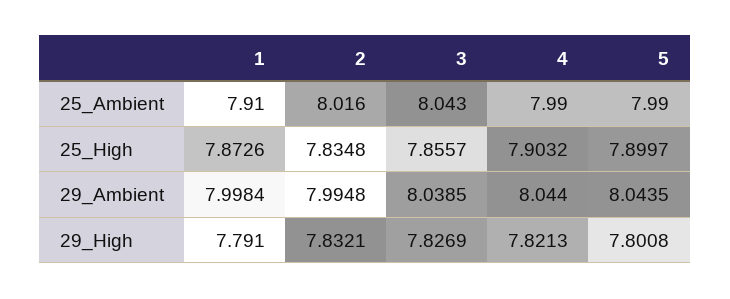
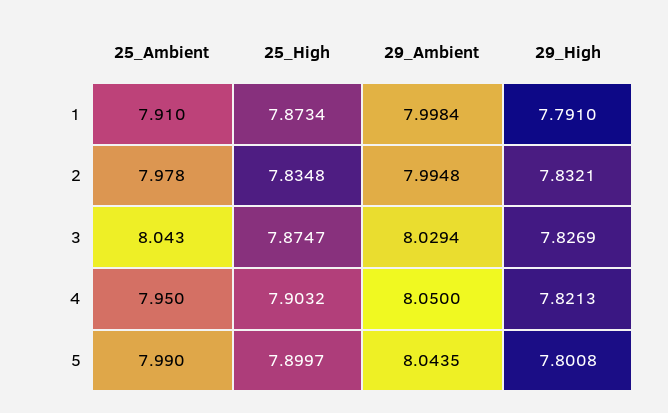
  {
    "1": {
      "25_Ambient": 7.91,
-     "25_High": 7.8726,
+     "25_High": 7.8734,
      "29_Ambient": 7.9984,
      "29_High": 7.791
    },
    "2": {
-     "25_Ambient": 8.016,
+     "25_Ambient": 7.978,
      "25_High": 7.8348,
      "29_Ambient": 7.9948,
      "29_High": 7.8321
    },
    "3": {
      "25_Ambient": 8.043,
-     "25_High": 7.8557,
+     "25_High": 7.8747,
-     "29_Ambient": 8.0385,
+     "29_Ambient": 8.0294,
      "29_High": 7.8269
    },
    "4": {
-     "25_Ambient": 7.99,
+     "25_Ambient": 7.95,
      "25_High": 7.9032,
-     "29_Ambient": 8.044,
+     "29_Ambient": 8.05,
      "29_High": 7.8213
    },
    "5": {
      "25_Ambient": 7.99,
      "25_High": 7.8997,
      "29_Ambient": 8.0435,
      "29_High": 7.8008
    }
  }

